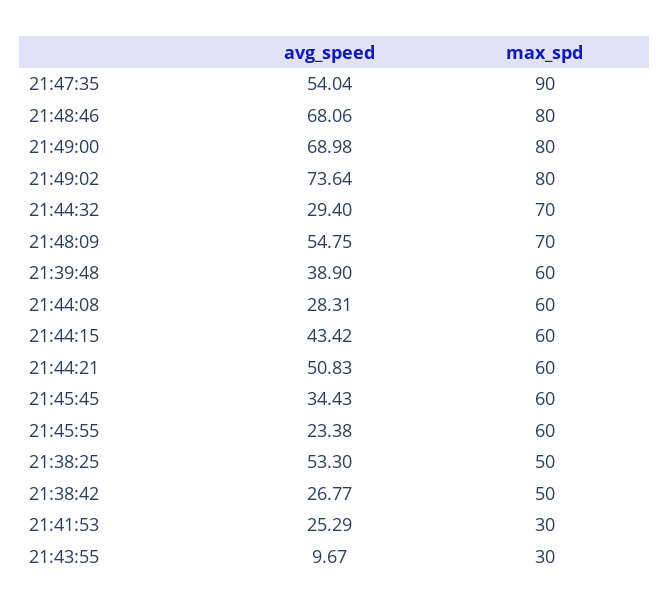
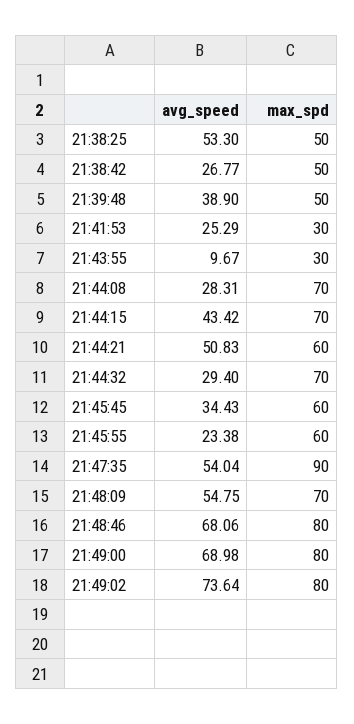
  {
    "avg_speed": {
      "21:47:35": 54.04,
      "21:48:46": 68.06,
      "21:49:00": 68.98,
      "21:49:02": 73.64,
      "21:44:32": 29.4,
      "21:48:09": 54.75,
      "21:39:48": 38.9,
      "21:44:08": 28.31,
      "21:44:15": 43.42,
      "21:44:21": 50.83,
      "21:45:45": 34.43,
      "21:45:55": 23.38,
      "21:38:25": 53.3,
      "21:38:42": 26.77,
      "21:41:53": 25.29,
      "21:43:55": 9.67
    },
    "max_spd": {
      "21:47:35": 90,
      "21:48:46": 80,
      "21:49:00": 80,
      "21:49:02": 80,
      "21:44:32": 70,
      "21:48:09": 70,
-     "21:39:48": 60,
+     "21:39:48": 50,
-     "21:44:08": 60,
+     "21:44:08": 70,
-     "21:44:15": 60,
+     "21:44:15": 70,
      "21:44:21": 60,
      "21:45:45": 60,
      "21:45:55": 60,
      "21:38:25": 50,
      "21:38:42": 50,
      "21:41:53": 30,
      "21:43:55": 30
    }
  }

